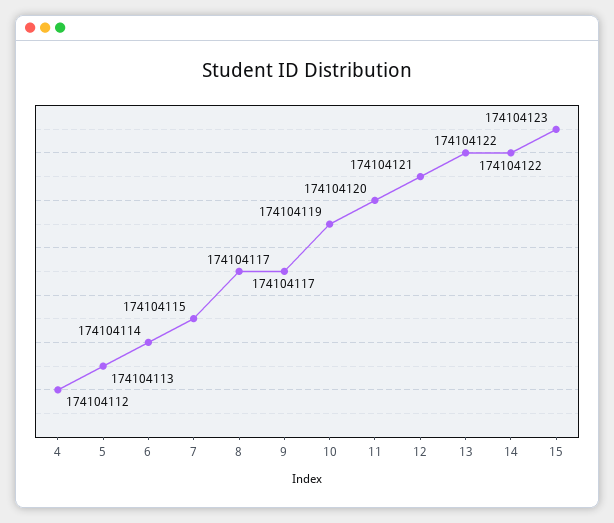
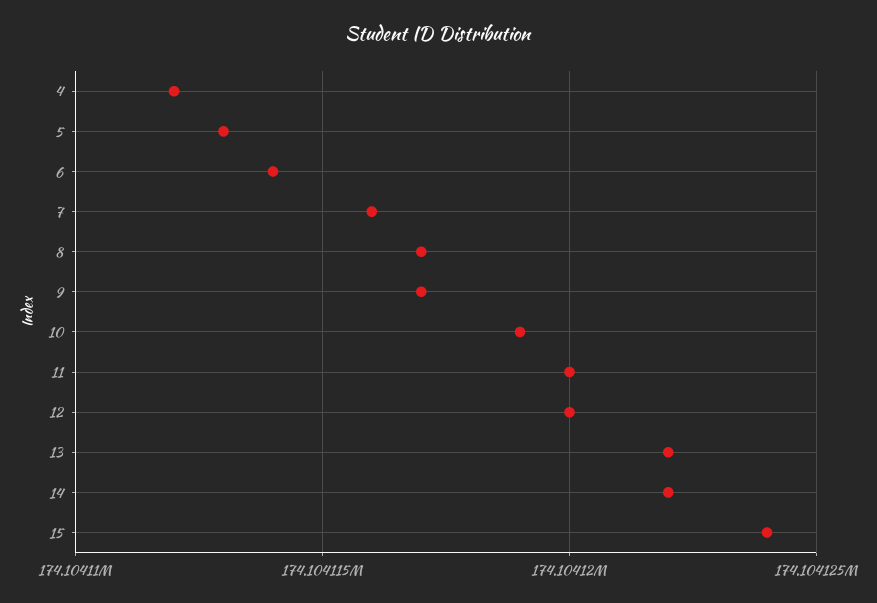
  {
    "4": 174104112,
    "5": 174104113,
    "6": 174104114,
-   "7": 174104115,
+   "7": 174104116,
    "8": 174104117,
    "9": 174104117,
    "10": 174104119,
    "11": 174104120,
-   "12": 174104121,
+   "12": 174104120,
    "13": 174104122,
    "14": 174104122,
-   "15": 174104123
+   "15": 174104124
  }

